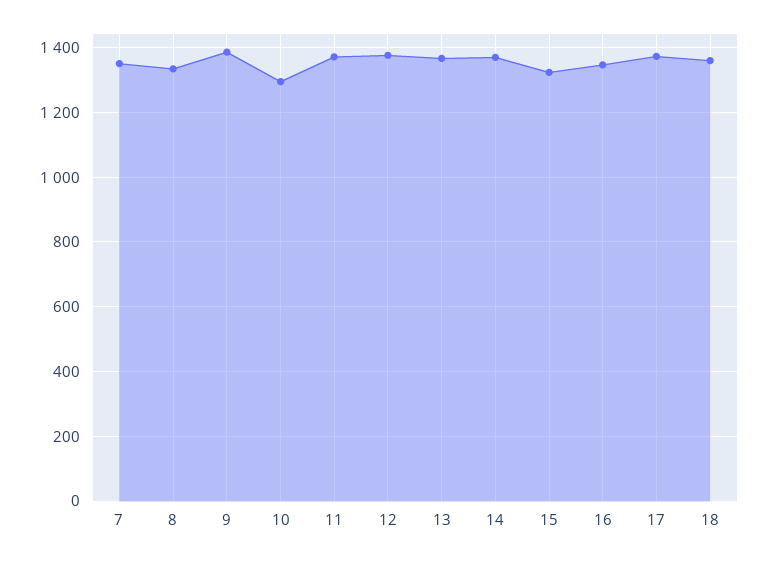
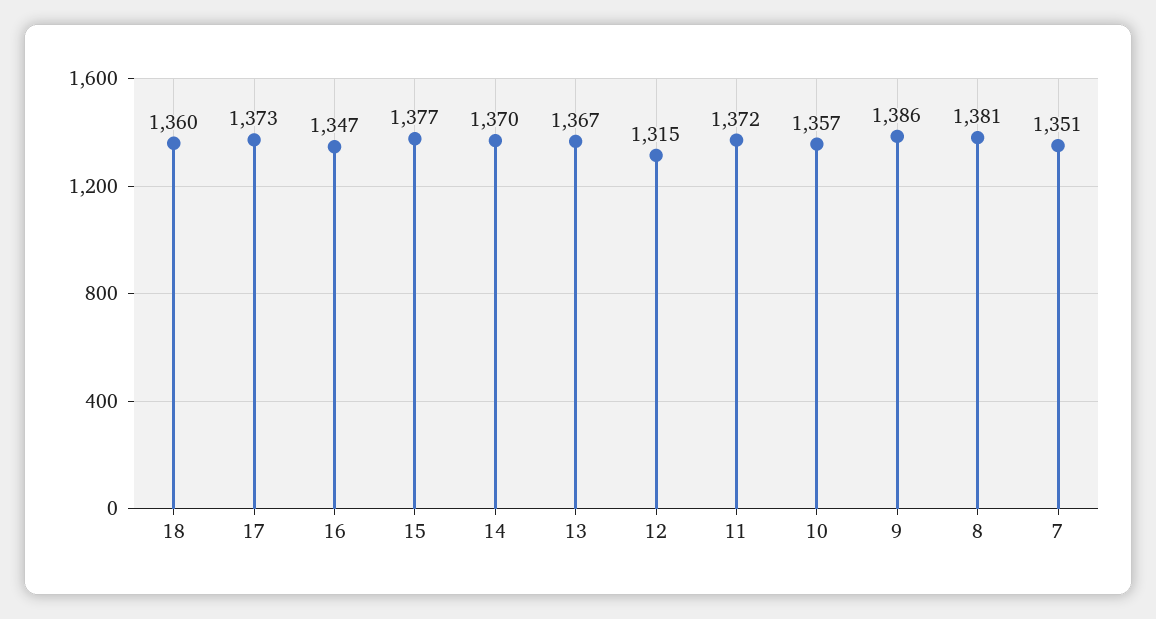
  {
    "7": 1351,
-   "8": 1340,
+   "8": 1381,
    "9": 1386,
-   "10": 1300,
+   "10": 1357,
    "11": 1372,
-   "12": 1380,
+   "12": 1315,
    "13": 1367,
    "14": 1370,
-   "15": 1320,
+   "15": 1377,
    "16": 1347,
    "17": 1373,
    "18": 1360
  }

